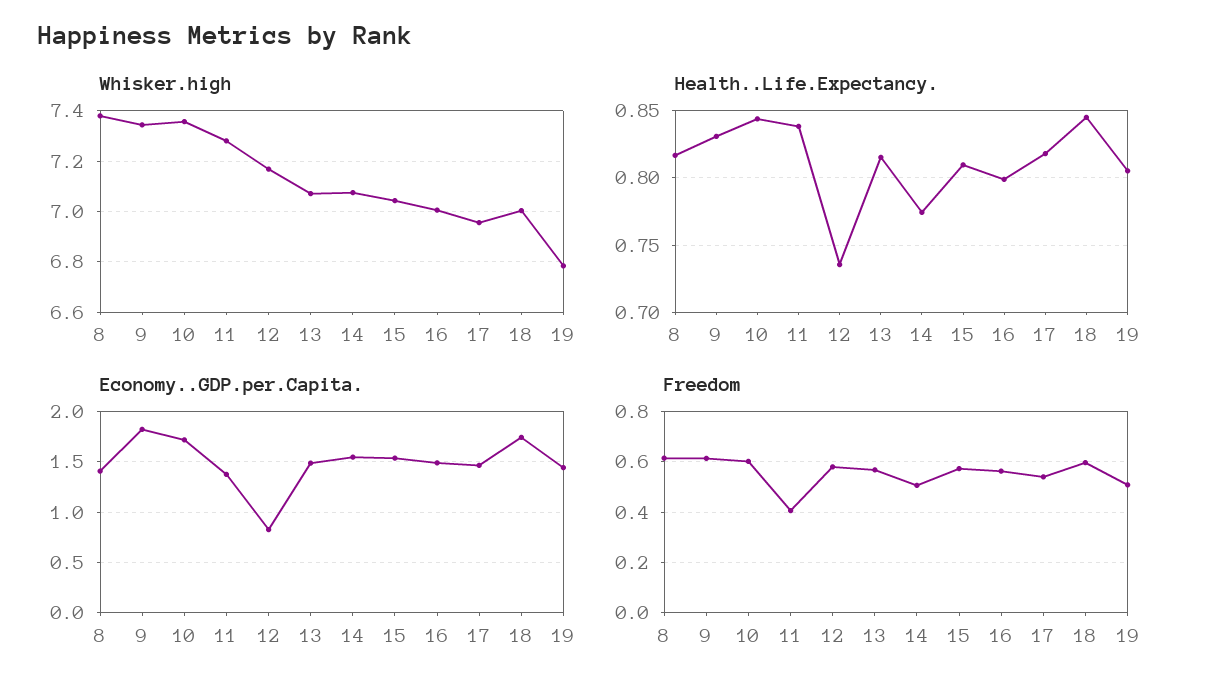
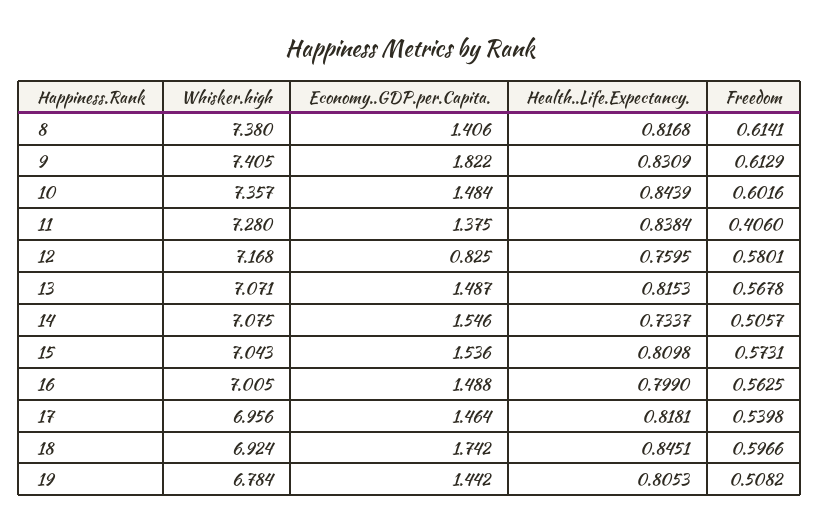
  {
    "Whisker.high": {
      "8": 7.38,
-     "9": 7.35,
+     "9": 7.405,
      "10": 7.357,
      "11": 7.28,
      "12": 7.168,
      "13": 7.071,
      "14": 7.075,
      "15": 7.043,
      "16": 7.005,
      "17": 6.956,
-     "18": 7,
+     "18": 6.924,
      "19": 6.784
    },
    "Health..Life.Expectancy.": {
      "8": 0.8168,
      "9": 0.8309,
      "10": 0.8439,
      "11": 0.8384,
-     "12": 0.735,
+     "12": 0.7595,
      "13": 0.8153,
-     "14": 0.775,
+     "14": 0.7337,
      "15": 0.8098,
      "16": 0.799,
      "17": 0.8181,
      "18": 0.8451,
      "19": 0.8053
    },
    "Economy..GDP.per.Capita.": {
      "8": 1.406,
      "9": 1.822,
-     "10": 1.7,
+     "10": 1.484,
      "11": 1.375,
      "12": 0.825,
      "13": 1.487,
      "14": 1.546,
      "15": 1.536,
      "16": 1.488,
      "17": 1.464,
      "18": 1.742,
      "19": 1.442
    },
    "Freedom": {
      "8": 0.6141,
      "9": 0.6129,
      "10": 0.6016,
      "11": 0.406,
      "12": 0.5801,
      "13": 0.5678,
      "14": 0.5057,
      "15": 0.5731,
      "16": 0.5625,
      "17": 0.5398,
      "18": 0.5966,
      "19": 0.5082
    }
  }

